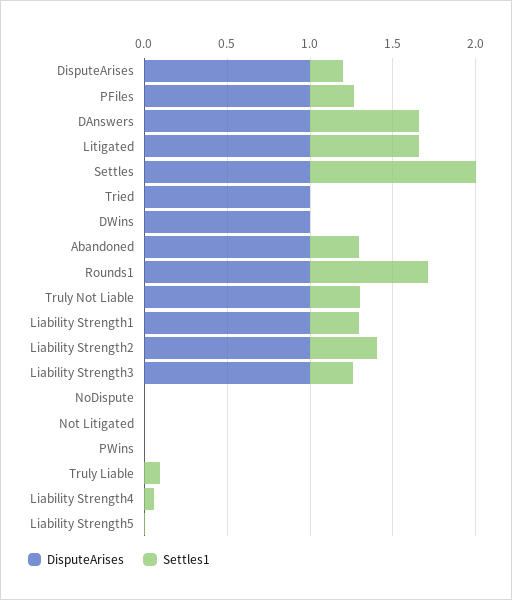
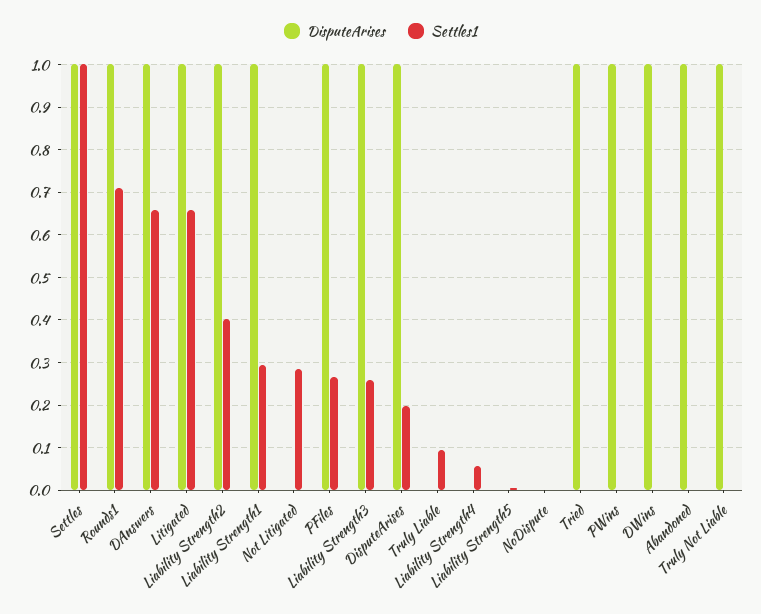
  {
    "DisputeArises": {
      "DisputeArises": 1,
      "PFiles": 1,
      "DAnswers": 1,
      "Litigated": 1,
      "Settles": 1,
      "Tried": 1,
      "DWins": 1,
      "Abandoned": 1,
      "Rounds1": 1,
      "Truly Not Liable": 1,
      "Liability Strength1": 1,
      "Liability Strength2": 1,
      "Liability Strength3": 1,
      "NoDispute": 0,
      "Not Litigated": 0,
-     "PWins": 0,
+     "PWins": 1,
      "Truly Liable": 0,
      "Liability Strength4": 0,
      "Liability Strength5": 0
    },
    "Settles1": {
      "DisputeArises": 0.2,
      "PFiles": 0.26,
      "DAnswers": 0.66,
      "Litigated": 0.66,
      "Settles": 1,
      "Tried": 0,
      "DWins": 0,
-     "Abandoned": 0.3,
+     "Abandoned": 0,
      "Rounds1": 0.72,
-     "Truly Not Liable": 0.3,
+     "Truly Not Liable": 0,
      "Liability Strength1": 0.3,
      "Liability Strength2": 0.4,
      "Liability Strength3": 0.26,
      "NoDispute": 0,
-     "Not Litigated": 0,
+     "Not Litigated": 0.28,
      "PWins": 0,
      "Truly Liable": 0.1,
      "Liability Strength4": 0.06,
      "Liability Strength5": 0
    }
  }

